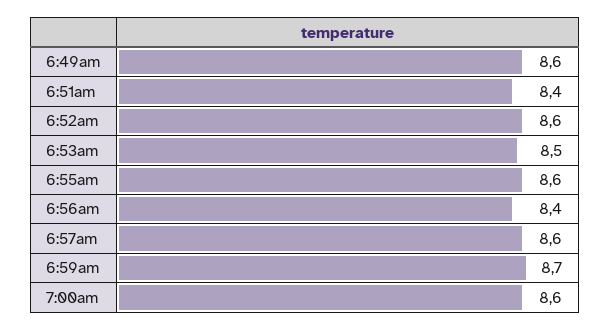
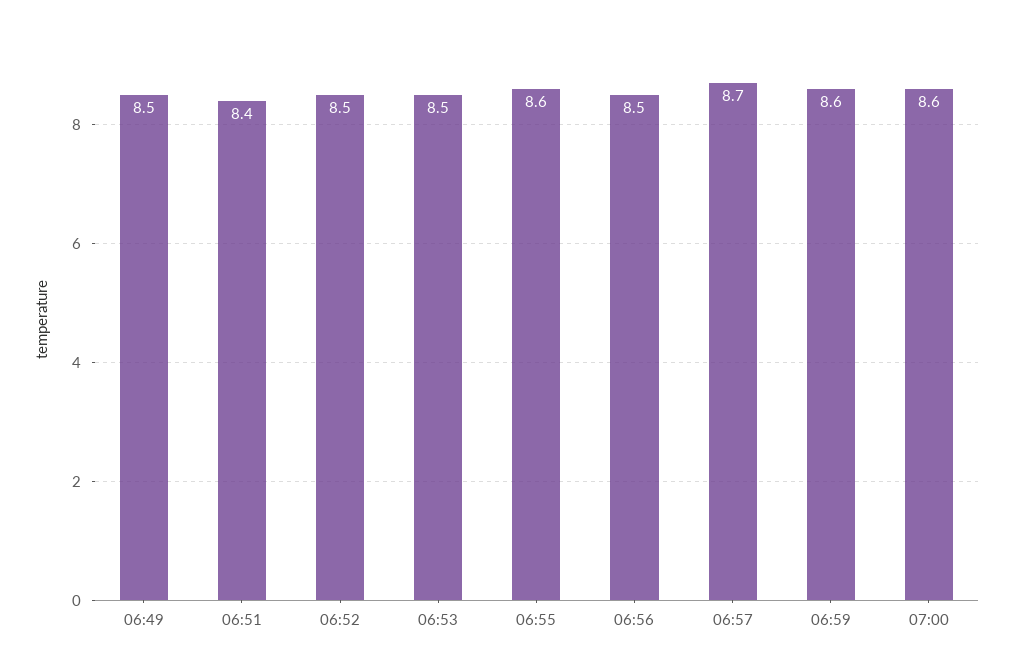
  {
-   "6:49am": 8.6,
+   "6:49am": 8.5,
    "6:51am": 8.4,
-   "6:52am": 8.6,
+   "6:52am": 8.5,
    "6:53am": 8.5,
    "6:55am": 8.6,
-   "6:56am": 8.4,
+   "6:56am": 8.5,
-   "6:57am": 8.6,
+   "6:57am": 8.7,
-   "6:59am": 8.7,
+   "6:59am": 8.6,
    "7:00am": 8.6
  }

